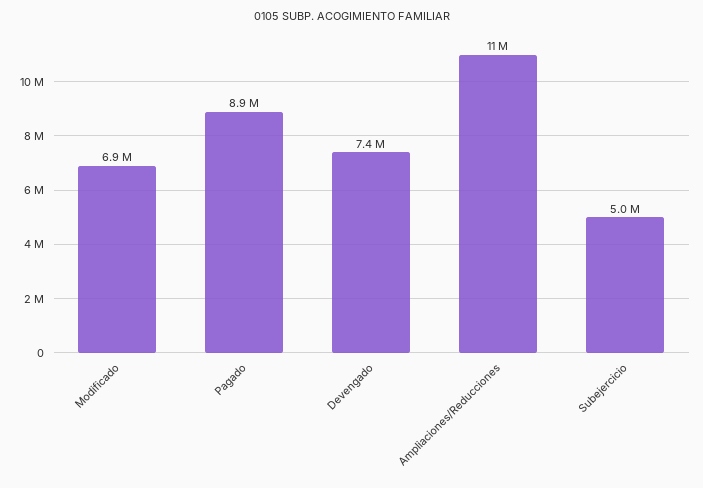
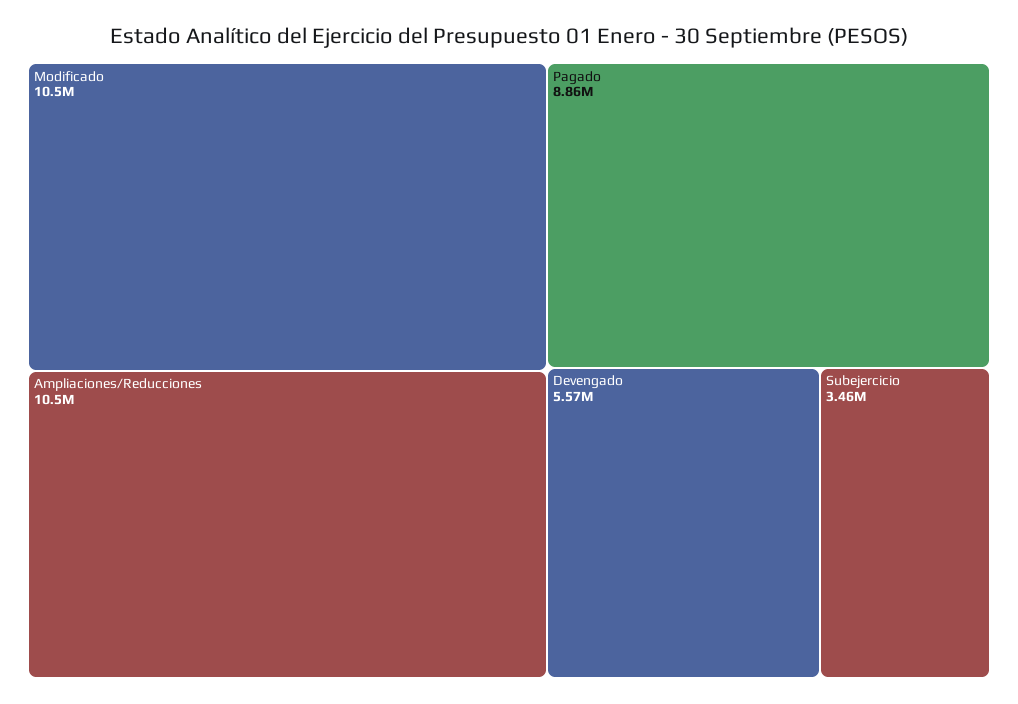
  {
-   "Modificado": 6900000,
+   "Modificado": 10500000,
    "Pagado": 8860000,
-   "Devengado": 7400000,
+   "Devengado": 5570000,
    "Ampliaciones/Reducciones": 10500000,
-   "Subejercicio": 5000000
+   "Subejercicio": 3460000
  }

